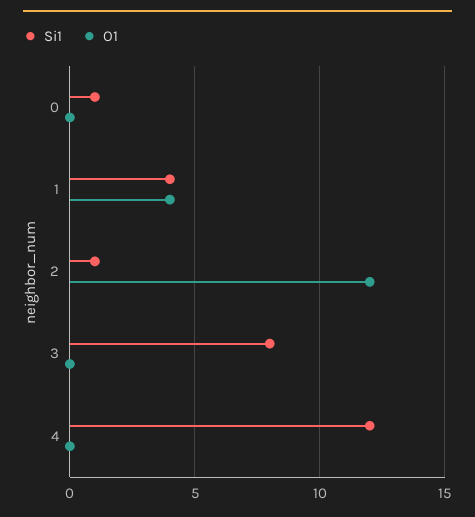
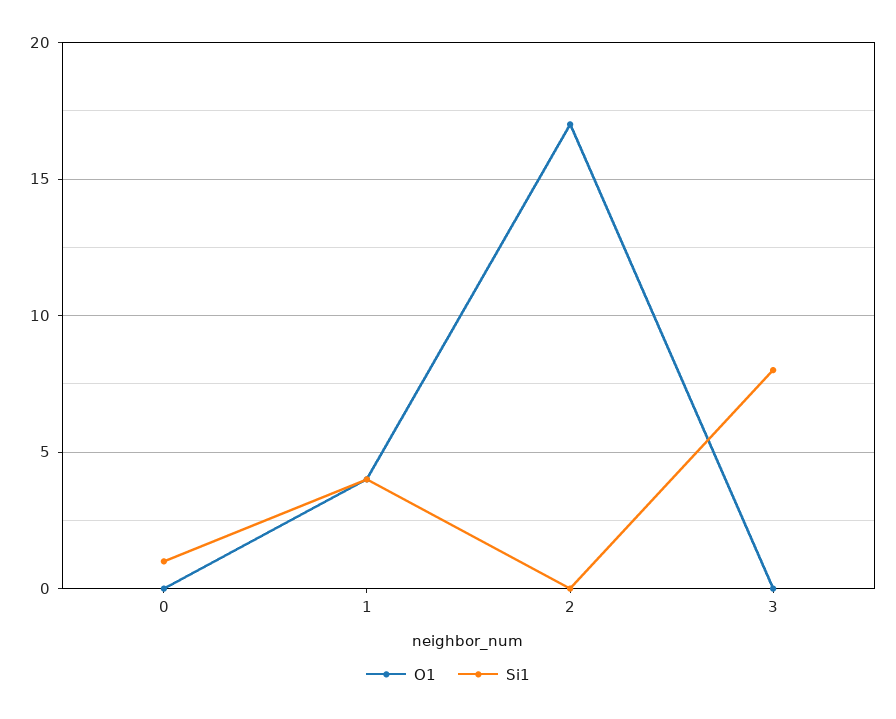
  {
    "Si1": {
      "0": 1,
      "1": 4,
-     "2": 1,
+     "2": 0,
-     "3": 8,
+     "3": 8
-     "4": 12
    },
    "O1": {
      "0": 0,
      "1": 4,
-     "2": 12,
+     "2": 17,
-     "3": 0,
+     "3": 0
-     "4": 0
    }
  }

